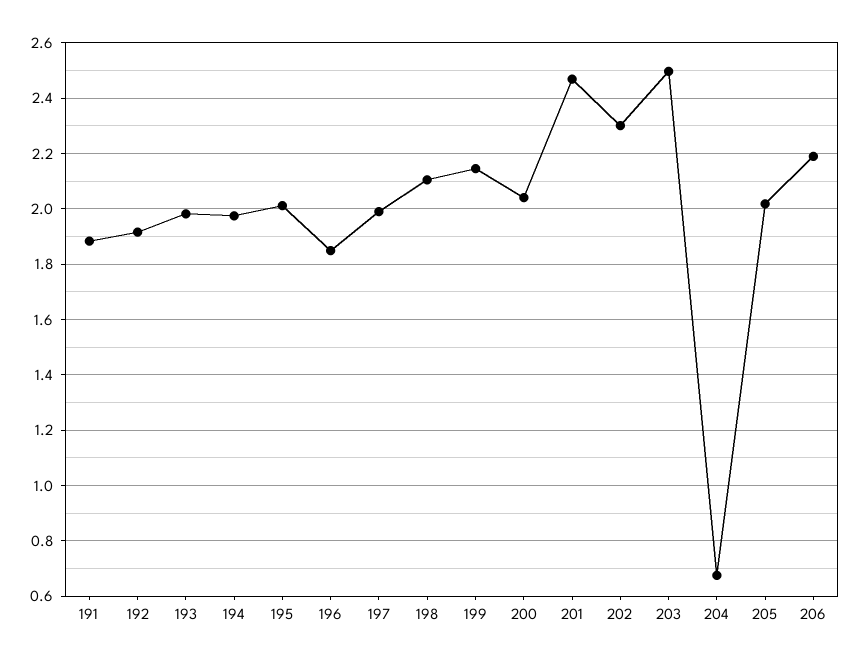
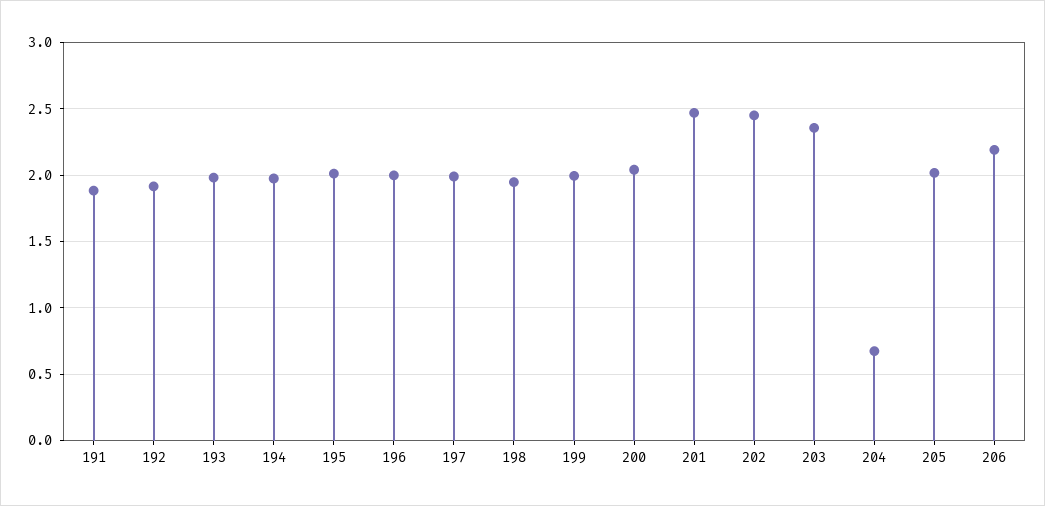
  {
    "191": 1.875,
    "192": 1.925,
    "193": 1.975,
    "194": 1.975,
    "195": 2,
-   "196": 1.85,
+   "196": 2,
    "197": 2,
-   "198": 2.1,
+   "198": 1.95,
-   "199": 2.15,
+   "199": 2,
    "200": 2.05,
    "201": 2.475,
-   "202": 2.3,
+   "202": 2.45,
-   "203": 2.5,
+   "203": 2.35,
    "204": 0.675,
    "205": 2.025,
    "206": 2.2
  }

